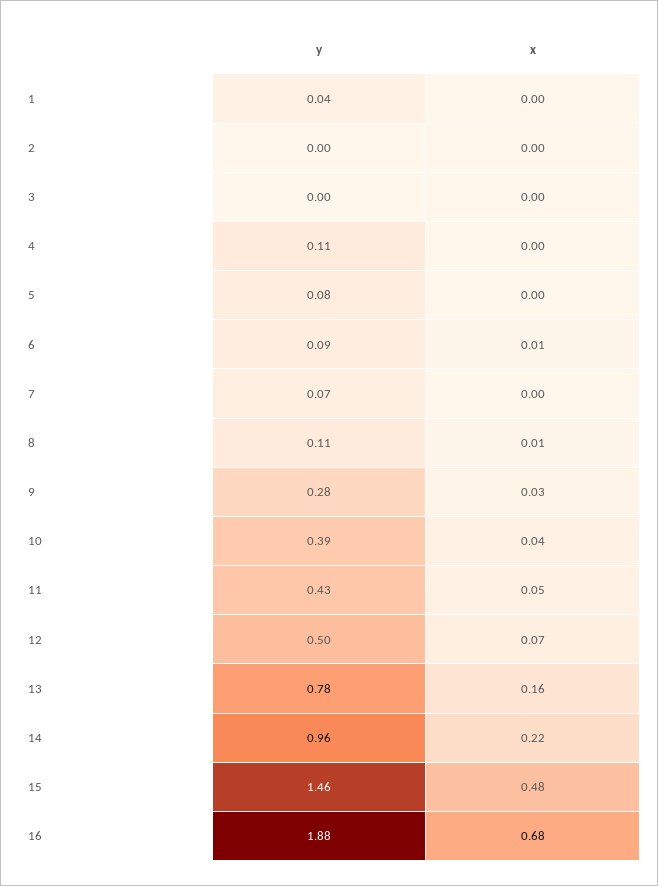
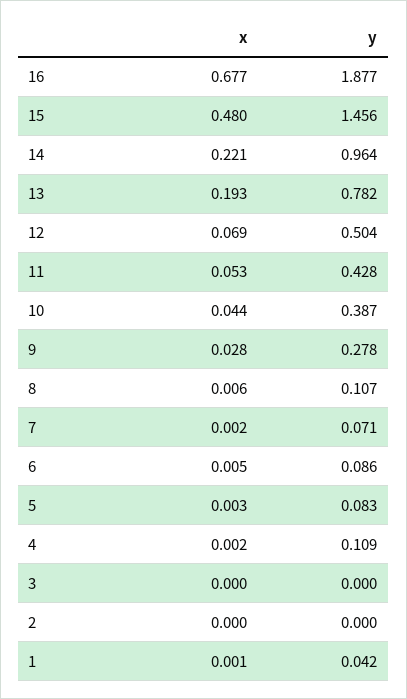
  {
    "y": {
      "1": 0.042,
      "2": 0,
      "3": 0,
      "4": 0.109,
      "5": 0.083,
      "6": 0.086,
      "7": 0.071,
      "8": 0.107,
      "9": 0.278,
      "10": 0.387,
      "11": 0.428,
      "12": 0.504,
      "13": 0.782,
      "14": 0.964,
      "15": 1.456,
      "16": 1.877
    },
    "x": {
      "1": 0.001,
      "2": 0,
      "3": 0,
      "4": 0.002,
      "5": 0.003,
      "6": 0.005,
      "7": 0.002,
      "8": 0.006,
      "9": 0.028,
      "10": 0.044,
      "11": 0.053,
      "12": 0.069,
-     "13": 0.16,
+     "13": 0.193,
      "14": 0.221,
      "15": 0.48,
      "16": 0.677
    }
  }

